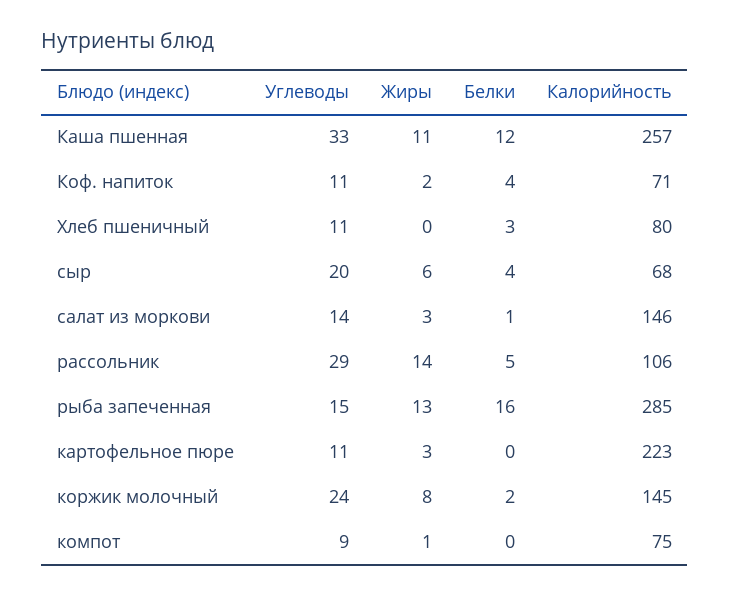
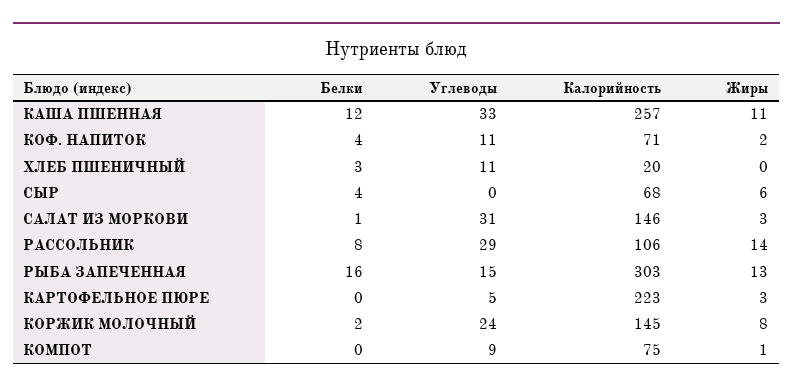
  {
    "Углеводы": {
      "Каша пшенная": 33,
      "Коф. напиток": 11,
      "Хлеб пшеничный": 11,
-     "сыр": 20,
+     "сыр": 0,
-     "салат из моркови": 14,
+     "салат из моркови": 31,
      "рассольник": 29,
      "рыба запеченная": 15,
-     "картофельное пюре": 11,
+     "картофельное пюре": 5,
      "коржик молочный": 24,
      "компот": 9
    },
    "Жиры": {
      "Каша пшенная": 11,
      "Коф. напиток": 2,
      "Хлеб пшеничный": 0,
      "сыр": 6,
      "салат из моркови": 3,
      "рассольник": 14,
      "рыба запеченная": 13,
      "картофельное пюре": 3,
      "коржик молочный": 8,
      "компот": 1
    },
    "Белки": {
      "Каша пшенная": 12,
      "Коф. напиток": 4,
      "Хлеб пшеничный": 3,
      "сыр": 4,
      "салат из моркови": 1,
-     "рассольник": 5,
+     "рассольник": 8,
      "рыба запеченная": 16,
      "картофельное пюре": 0,
      "коржик молочный": 2,
      "компот": 0
    },
    "Калорийность": {
      "Каша пшенная": 257,
      "Коф. напиток": 71,
-     "Хлеб пшеничный": 80,
+     "Хлеб пшеничный": 20,
      "сыр": 68,
      "салат из моркови": 146,
      "рассольник": 106,
-     "рыба запеченная": 285,
+     "рыба запеченная": 303,
      "картофельное пюре": 223,
      "коржик молочный": 145,
      "компот": 75
    }
  }

